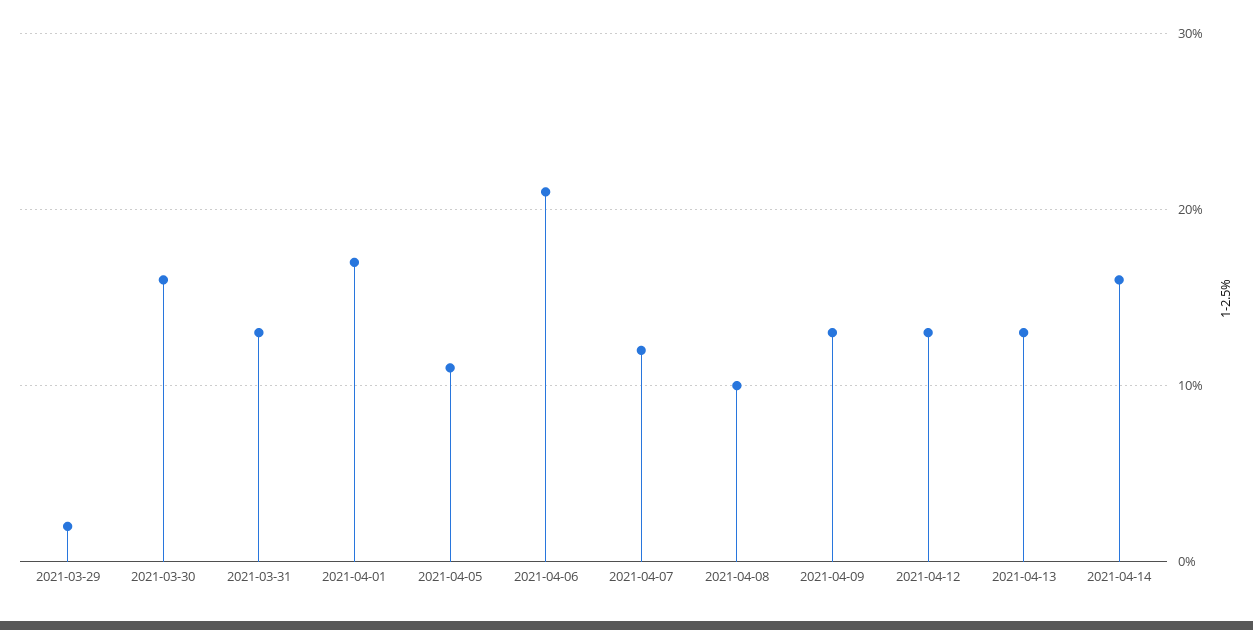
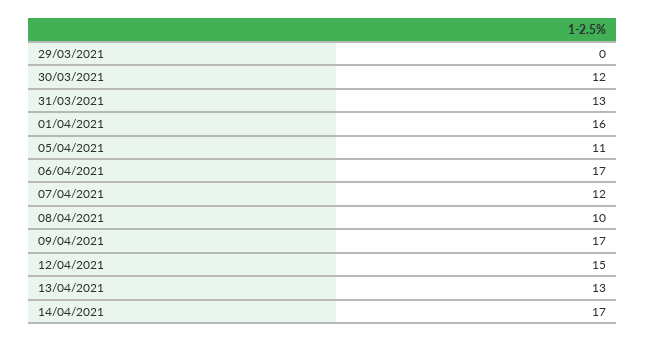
  {
-   "2021-03-29": 2,
+   "2021-03-29": 0,
-   "2021-03-30": 16,
+   "2021-03-30": 12,
    "2021-03-31": 13,
-   "2021-04-01": 17,
+   "2021-04-01": 16,
    "2021-04-05": 11,
-   "2021-04-06": 21,
+   "2021-04-06": 17,
    "2021-04-07": 12,
    "2021-04-08": 10,
-   "2021-04-09": 13,
+   "2021-04-09": 17,
-   "2021-04-12": 13,
+   "2021-04-12": 15,
    "2021-04-13": 13,
-   "2021-04-14": 16
+   "2021-04-14": 17
  }

